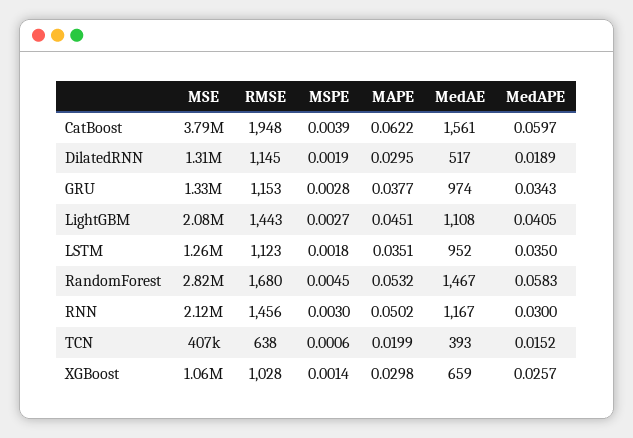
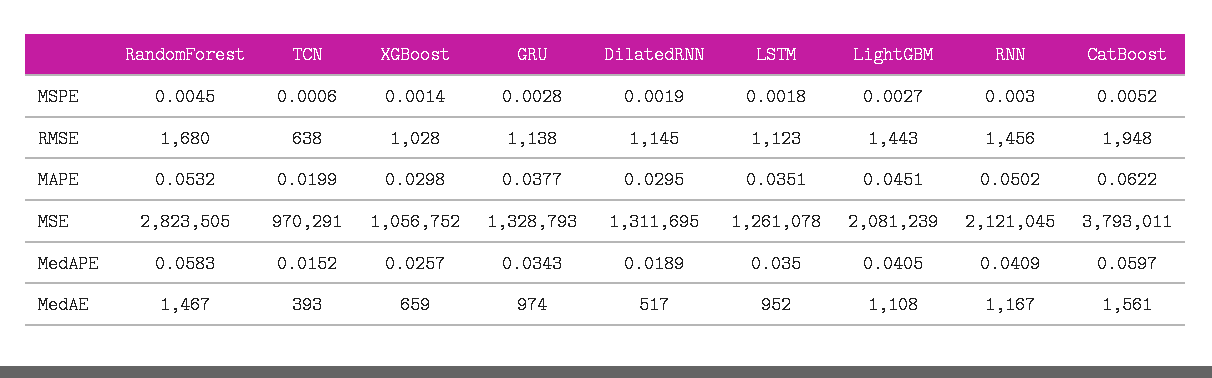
  {
    "MSE": {
      "CatBoost": 3793011,
      "DilatedRNN": 1311695,
      "GRU": 1328793,
      "LightGBM": 2081239,
      "LSTM": 1261078,
      "RandomForest": 2823505,
      "RNN": 2121045,
-     "TCN": 407000,
+     "TCN": 970291,
      "XGBoost": 1056752
    },
    "RMSE": {
      "CatBoost": 1948,
      "DilatedRNN": 1145,
-     "GRU": 1153,
+     "GRU": 1138,
      "LightGBM": 1443,
      "LSTM": 1123,
      "RandomForest": 1680,
      "RNN": 1456,
      "TCN": 638,
      "XGBoost": 1028
    },
    "MSPE": {
-     "CatBoost": 0.0039,
+     "CatBoost": 0.0052,
      "DilatedRNN": 0.0019,
      "GRU": 0.0028,
      "LightGBM": 0.0027,
      "LSTM": 0.0018,
      "RandomForest": 0.0045,
      "RNN": 0.003,
      "TCN": 0.0006,
      "XGBoost": 0.0014
    },
    "MAPE": {
      "CatBoost": 0.0622,
      "DilatedRNN": 0.0295,
      "GRU": 0.0377,
      "LightGBM": 0.0451,
      "LSTM": 0.0351,
      "RandomForest": 0.0532,
      "RNN": 0.0502,
      "TCN": 0.0199,
      "XGBoost": 0.0298
    },
    "MedAE": {
      "CatBoost": 1561,
      "DilatedRNN": 517,
      "GRU": 974,
      "LightGBM": 1108,
      "LSTM": 952,
      "RandomForest": 1467,
      "RNN": 1167,
      "TCN": 393,
      "XGBoost": 659
    },
    "MedAPE": {
      "CatBoost": 0.0597,
      "DilatedRNN": 0.0189,
      "GRU": 0.0343,
      "LightGBM": 0.0405,
      "LSTM": 0.035,
      "RandomForest": 0.0583,
-     "RNN": 0.03,
+     "RNN": 0.0409,
      "TCN": 0.0152,
      "XGBoost": 0.0257
    }
  }

